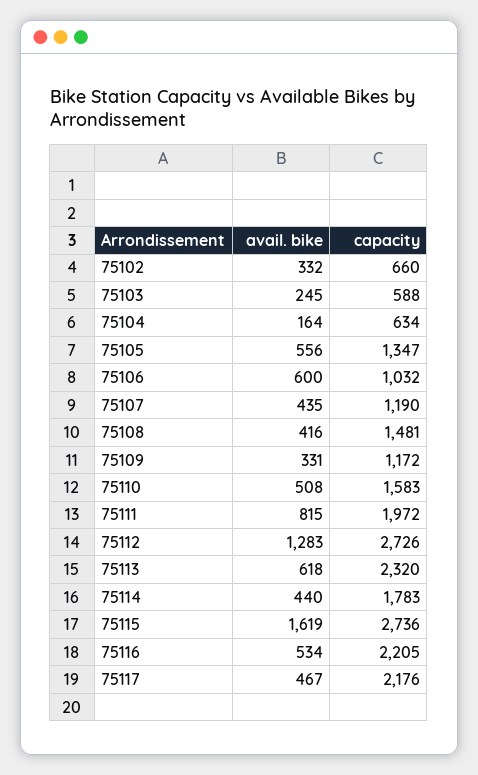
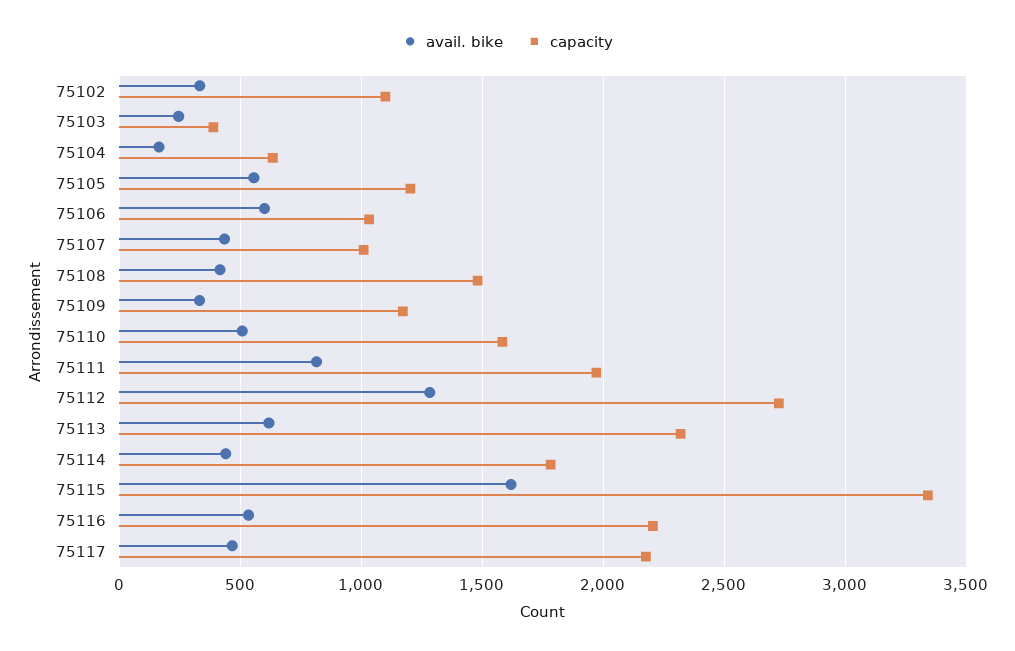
  {
    "avail. bike": {
      "75102": 332,
      "75103": 245,
      "75104": 164,
      "75105": 556,
      "75106": 600,
      "75107": 435,
      "75108": 416,
      "75109": 331,
      "75110": 508,
      "75111": 815,
      "75112": 1283,
      "75113": 618,
      "75114": 440,
      "75115": 1619,
      "75116": 534,
      "75117": 467
    },
    "capacity": {
-     "75102": 660,
+     "75102": 1100,
-     "75103": 588,
+     "75103": 400,
      "75104": 634,
-     "75105": 1347,
+     "75105": 1200,
      "75106": 1032,
-     "75107": 1190,
+     "75107": 1000,
      "75108": 1481,
      "75109": 1172,
      "75110": 1583,
      "75111": 1972,
      "75112": 2726,
      "75113": 2320,
      "75114": 1783,
-     "75115": 2736,
+     "75115": 3350,
      "75116": 2205,
      "75117": 2176
    }
  }

